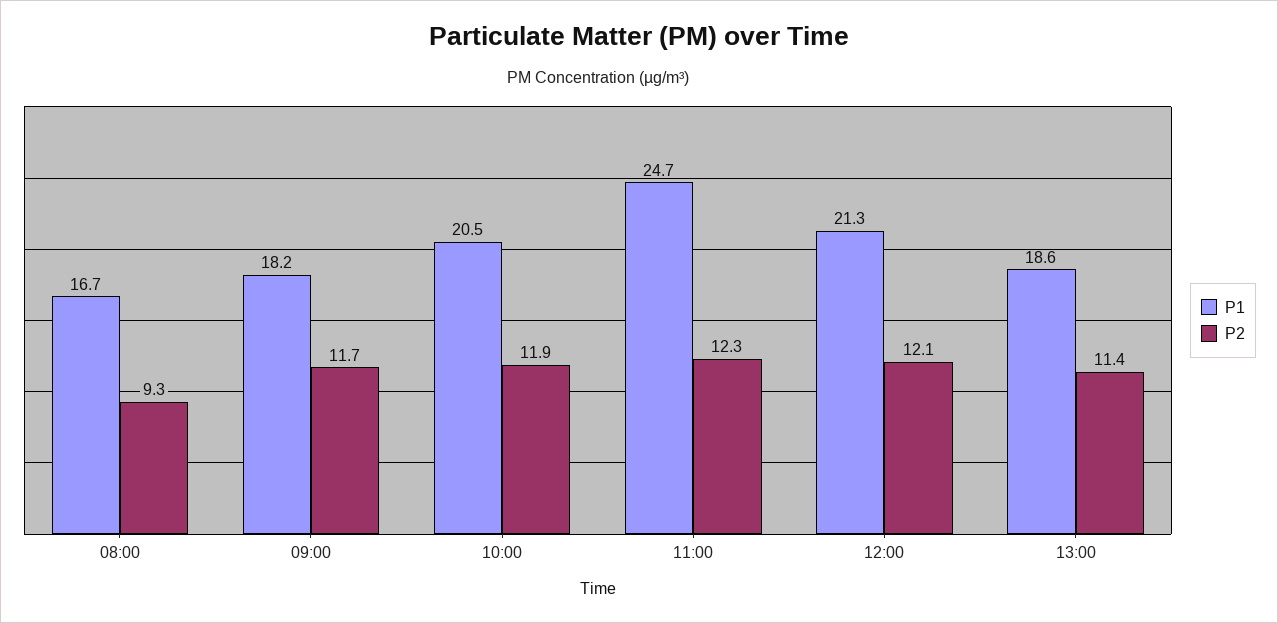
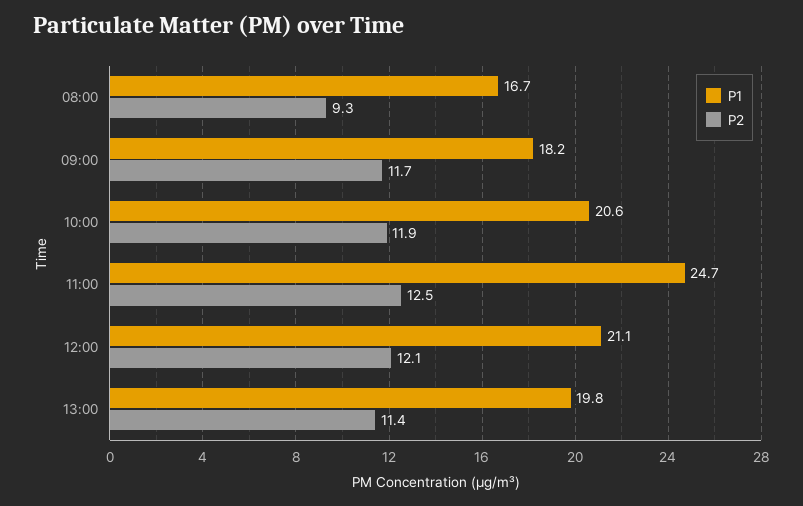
  {
    "P1": {
      "08:00": 16.7,
      "09:00": 18.2,
-     "10:00": 20.5,
+     "10:00": 20.6,
      "11:00": 24.7,
-     "12:00": 21.3,
+     "12:00": 21.1,
-     "13:00": 18.6
+     "13:00": 19.8
    },
    "P2": {
      "08:00": 9.3,
      "09:00": 11.7,
      "10:00": 11.9,
-     "11:00": 12.3,
+     "11:00": 12.5,
      "12:00": 12.1,
      "13:00": 11.4
    }
  }

